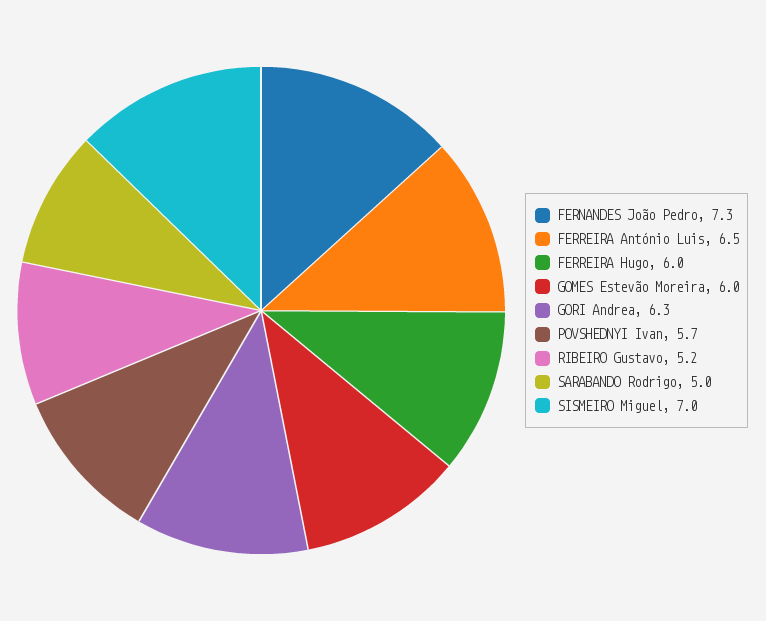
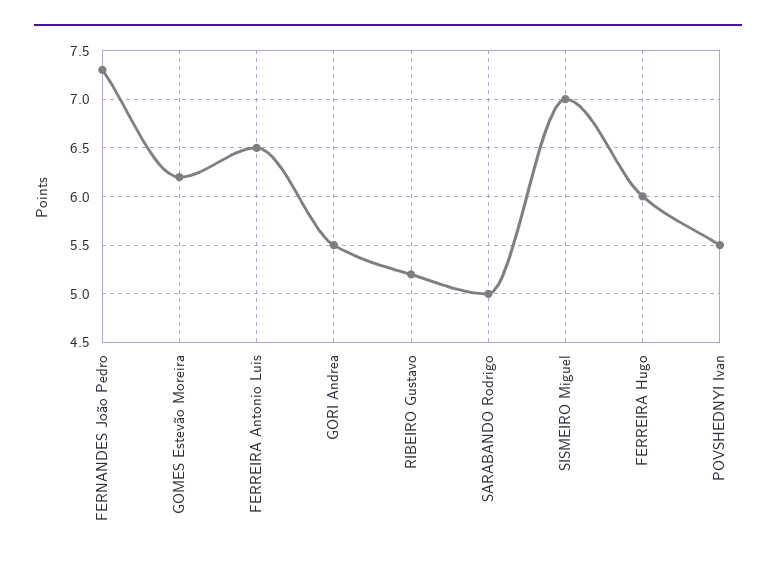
  {
    "FERNANDES João Pedro": 7.3,
    "FERREIRA António Luis": 6.5,
    "FERREIRA Hugo": 6,
-   "GOMES Estevão Moreira": 6,
+   "GOMES Estevão Moreira": 6.2,
-   "GORI Andrea": 6.3,
+   "GORI Andrea": 5.5,
-   "POVSHEDNYI Ivan": 5.7,
+   "POVSHEDNYI Ivan": 5.5,
    "RIBEIRO Gustavo": 5.2,
    "SARABANDO Rodrigo": 5,
    "SISMEIRO Miguel": 7
  }

